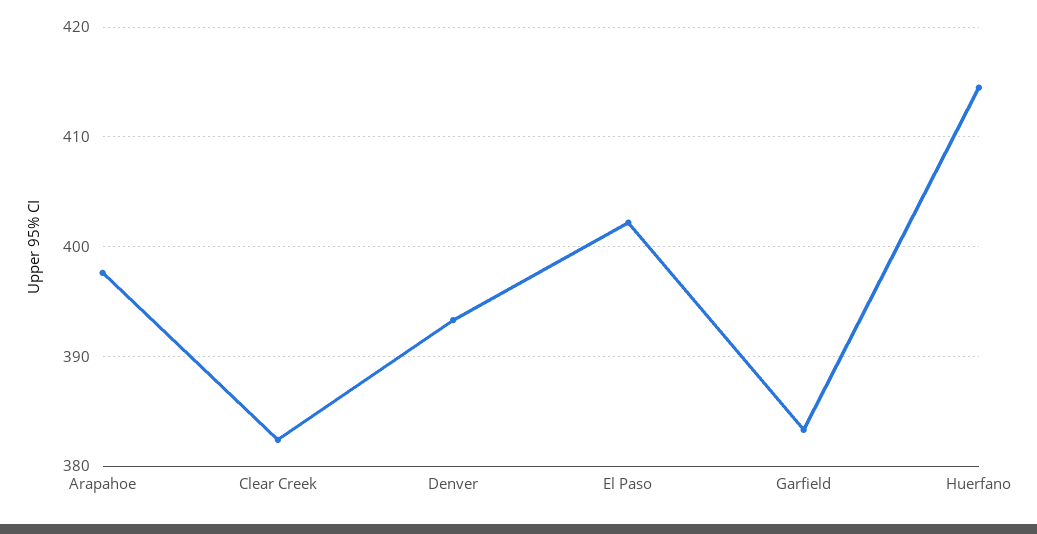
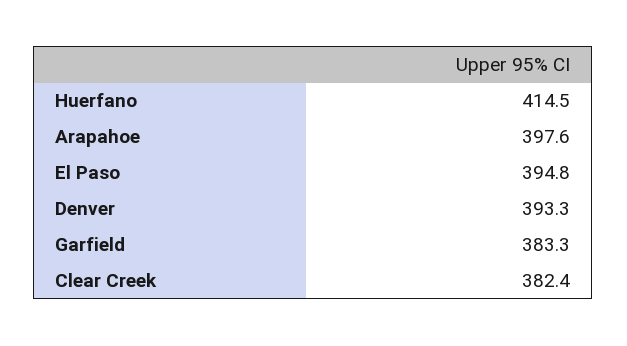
  {
    "Arapahoe": 397.6,
    "Clear Creek": 382.4,
    "Denver": 393.3,
-   "El Paso": 402,
+   "El Paso": 394.8,
    "Garfield": 383.3,
    "Huerfano": 414.5
  }

